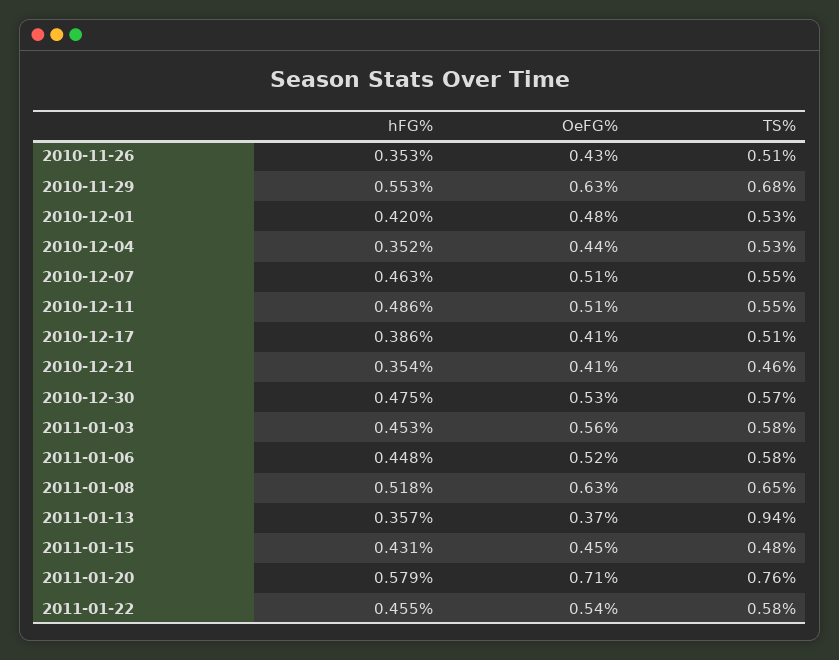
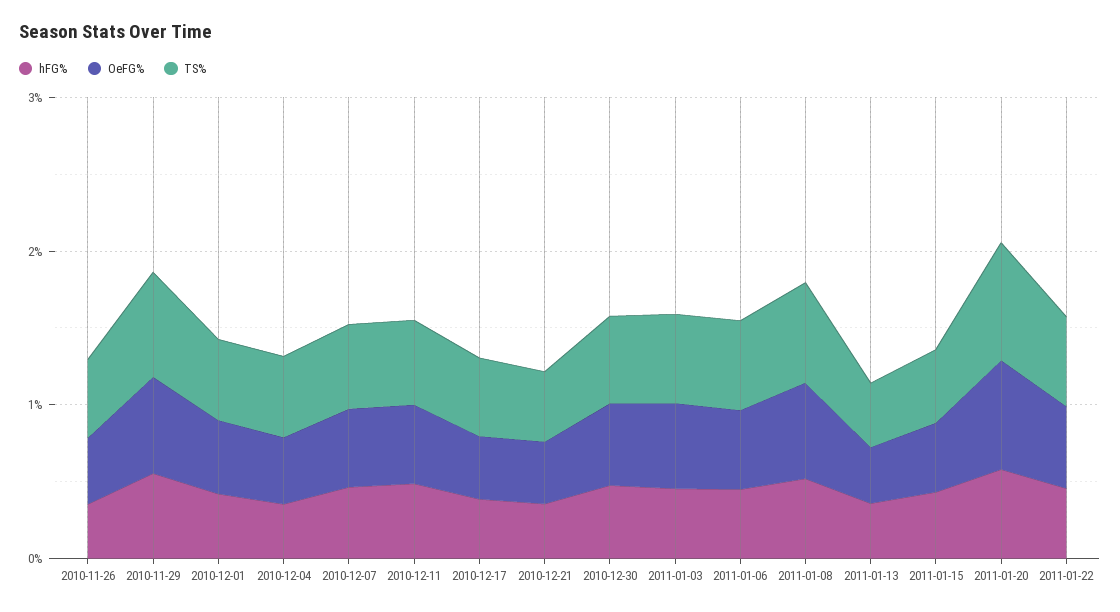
  {
    "hFG%": {
      "2010-11-26": 0.353,
      "2010-11-29": 0.553,
      "2010-12-01": 0.42,
      "2010-12-04": 0.352,
      "2010-12-07": 0.463,
      "2010-12-11": 0.486,
      "2010-12-17": 0.386,
      "2010-12-21": 0.354,
      "2010-12-30": 0.475,
      "2011-01-03": 0.453,
      "2011-01-06": 0.448,
      "2011-01-08": 0.518,
      "2011-01-13": 0.357,
      "2011-01-15": 0.431,
      "2011-01-20": 0.579,
      "2011-01-22": 0.455
    },
    "OeFG%": {
      "2010-11-26": 0.43,
      "2010-11-29": 0.63,
      "2010-12-01": 0.48,
      "2010-12-04": 0.44,
      "2010-12-07": 0.51,
      "2010-12-11": 0.51,
      "2010-12-17": 0.41,
      "2010-12-21": 0.41,
      "2010-12-30": 0.53,
      "2011-01-03": 0.56,
      "2011-01-06": 0.52,
      "2011-01-08": 0.63,
      "2011-01-13": 0.37,
      "2011-01-15": 0.45,
      "2011-01-20": 0.71,
      "2011-01-22": 0.54
    },
    "TS%": {
      "2010-11-26": 0.51,
      "2010-11-29": 0.68,
      "2010-12-01": 0.53,
      "2010-12-04": 0.53,
      "2010-12-07": 0.55,
      "2010-12-11": 0.55,
      "2010-12-17": 0.51,
      "2010-12-21": 0.46,
      "2010-12-30": 0.57,
      "2011-01-03": 0.58,
      "2011-01-06": 0.58,
      "2011-01-08": 0.65,
-     "2011-01-13": 0.94,
+     "2011-01-13": 0.4,
      "2011-01-15": 0.48,
      "2011-01-20": 0.76,
      "2011-01-22": 0.58
    }
  }

